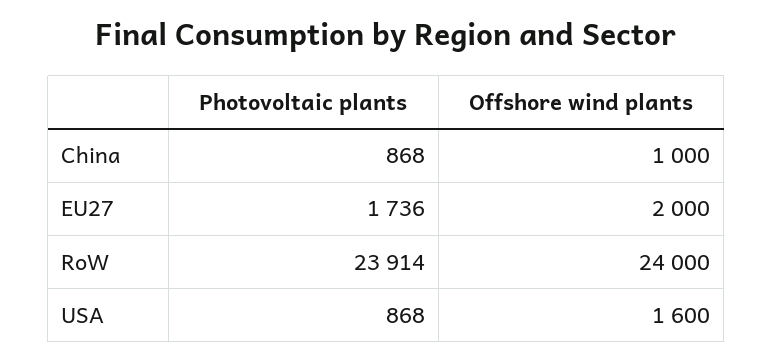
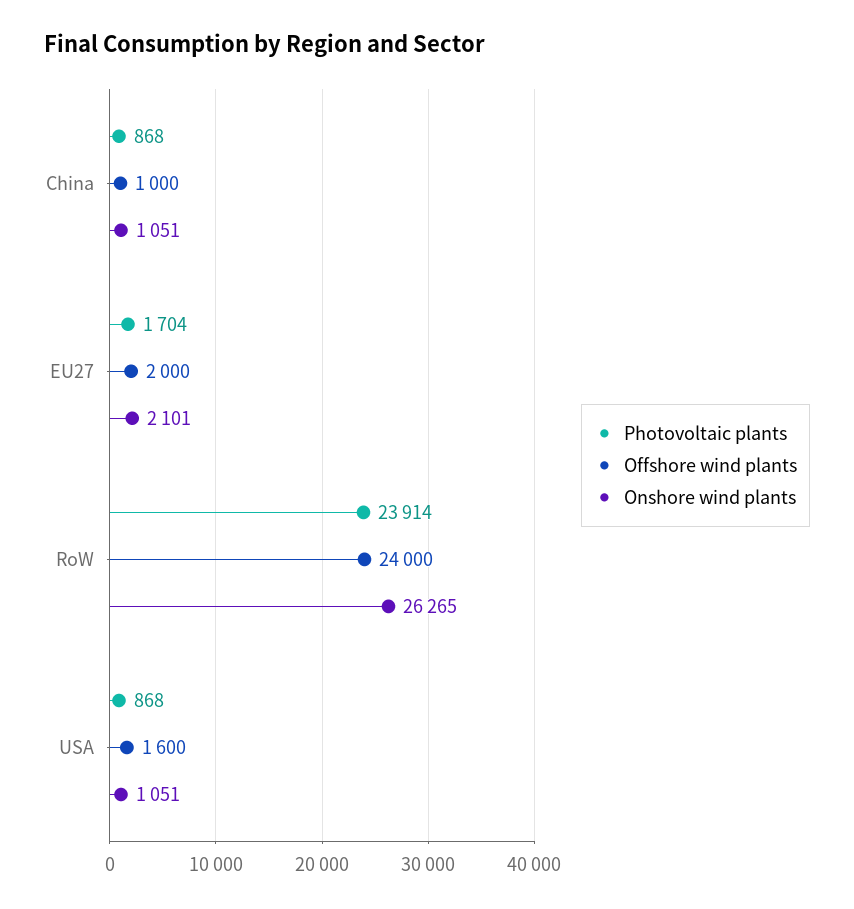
  {
    "Photovoltaic plants": {
      "China": 868,
-     "EU27": 1736,
+     "EU27": 1704,
      "RoW": 23914,
      "USA": 868
    },
    "Offshore wind plants": {
      "China": 1000,
      "EU27": 2000,
      "RoW": 24000,
      "USA": 1600
-   }
+   },
+   "Onshore wind plants": {
+     "China": 1051,
+     "EU27": 2101,
+     "RoW": 26265,
+     "USA": 1051
+   }
  }

